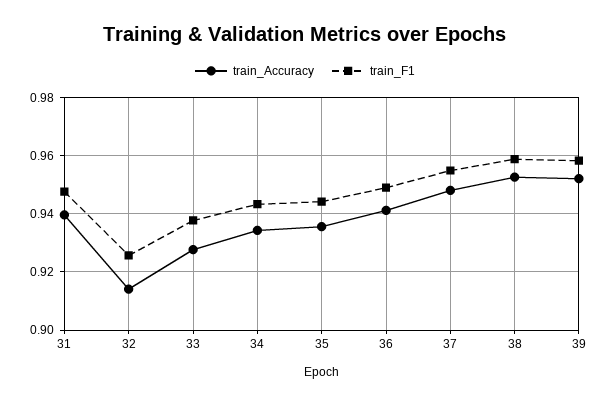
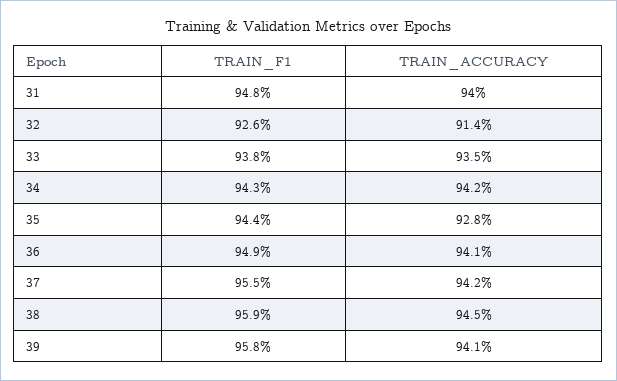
  {
    "train_Accuracy": {
      "31": 0.94,
      "32": 0.914,
-     "33": 0.9275,
+     "33": 0.935,
-     "34": 0.935,
+     "34": 0.942,
-     "35": 0.935,
+     "35": 0.928,
      "36": 0.941,
-     "37": 0.9475,
+     "37": 0.942,
-     "38": 0.9525,
+     "38": 0.945,
-     "39": 0.9525
+     "39": 0.941
    },
    "train_F1": {
      "31": 0.948,
      "32": 0.926,
      "33": 0.938,
      "34": 0.943,
      "35": 0.944,
      "36": 0.949,
      "37": 0.955,
      "38": 0.959,
      "39": 0.958
    }
  }

